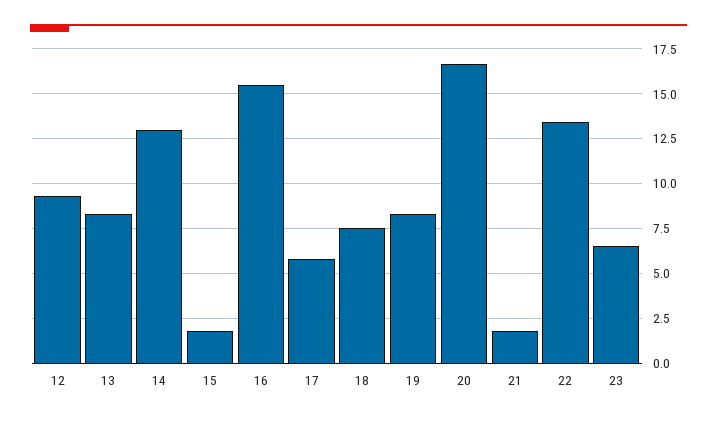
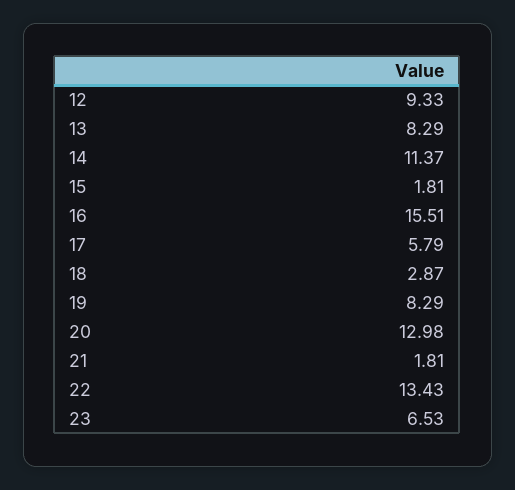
  {
    "12": 9.33,
    "13": 8.29,
-   "14": 13,
+   "14": 11.37,
    "15": 1.81,
    "16": 15.51,
    "17": 5.79,
-   "18": 7.5,
+   "18": 2.87,
    "19": 8.29,
-   "20": 16.5,
+   "20": 12.98,
    "21": 1.81,
    "22": 13.43,
    "23": 6.53
  }

